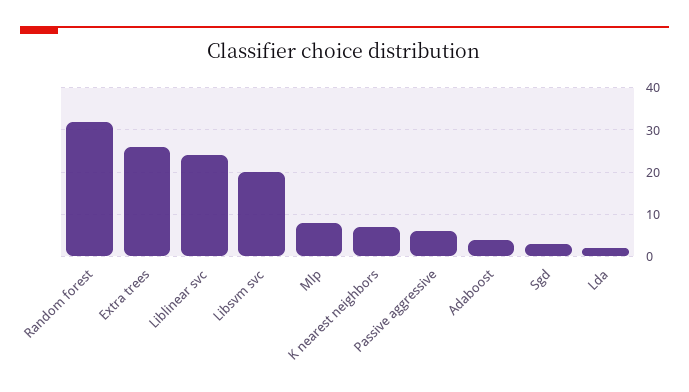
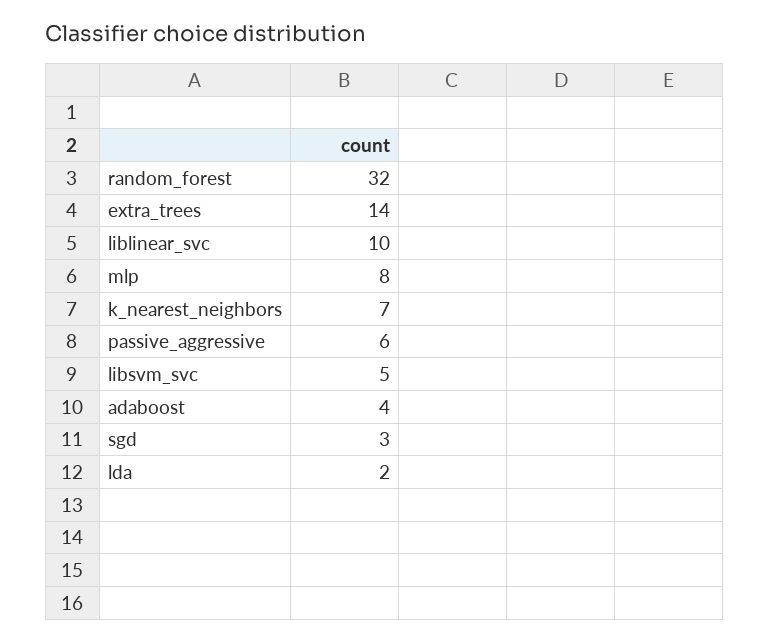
  {
    "Random forest": 32,
-   "Extra trees": 25,
+   "Extra trees": 14,
-   "Liblinear svc": 25,
+   "Liblinear svc": 10,
-   "Libsvm svc": 20,
+   "Libsvm svc": 5,
    "Mlp": 8,
    "K nearest neighbors": 7,
    "Passive aggressive": 6,
    "Adaboost": 4,
    "Sgd": 3,
    "Lda": 2
  }

